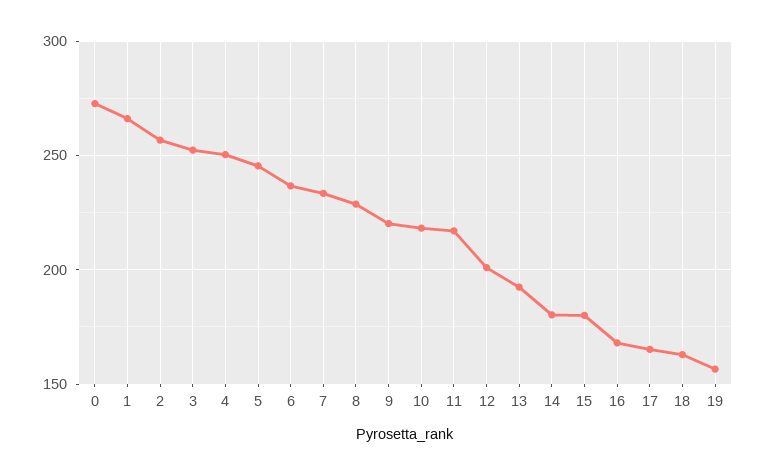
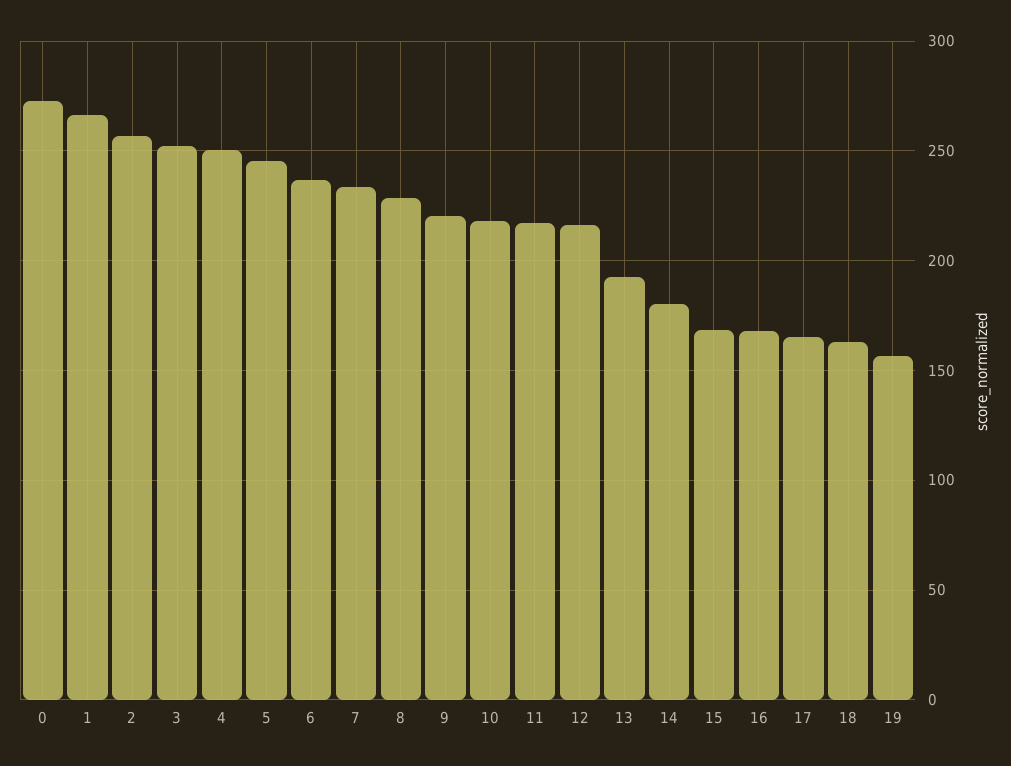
  {
    "0": 275,
    "1": 265,
    "2": 255,
    "3": 250,
    "4": 250,
    "5": 245,
    "6": 235,
    "7": 235,
    "8": 230,
    "9": 220,
    "10": 220,
    "11": 215,
-   "12": 200,
+   "12": 215,
    "13": 190,
    "14": 180,
-   "15": 180,
+   "15": 170,
    "16": 170,
    "17": 165,
    "18": 165,
    "19": 155
  }

